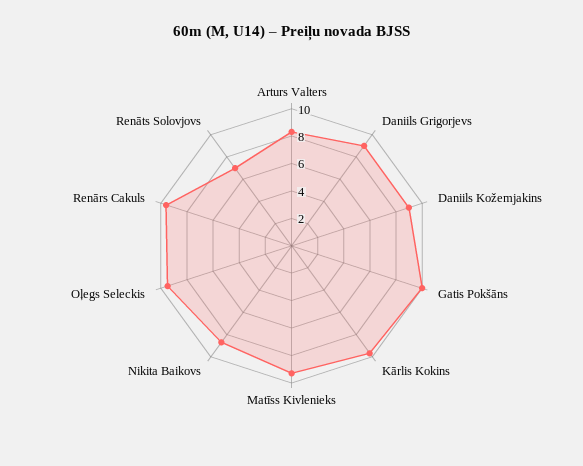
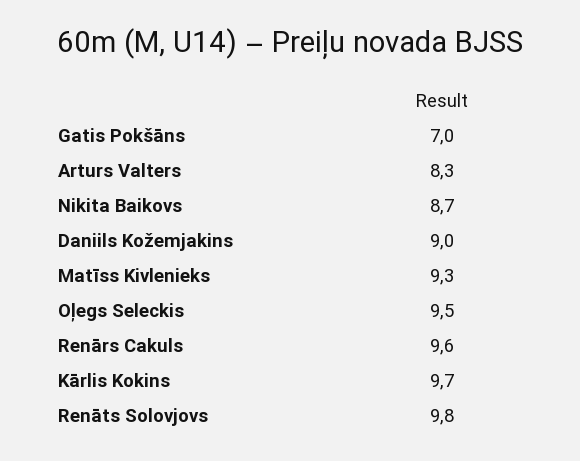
  {
    "Arturs Valters": 8.3,
-   "Daniils Grigorjevs": 9,
    "Daniils Kožemjakins": 9,
-   "Gatis Pokšāns": 10,
+   "Gatis Pokšāns": 7,
    "Kārlis Kokins": 9.7,
    "Matīss Kivlenieks": 9.3,
    "Nikita Baikovs": 8.7,
    "Oļegs Seleckis": 9.5,
    "Renārs Cakuls": 9.6,
-   "Renāts Solovjovs": 7
+   "Renāts Solovjovs": 9.8
  }

